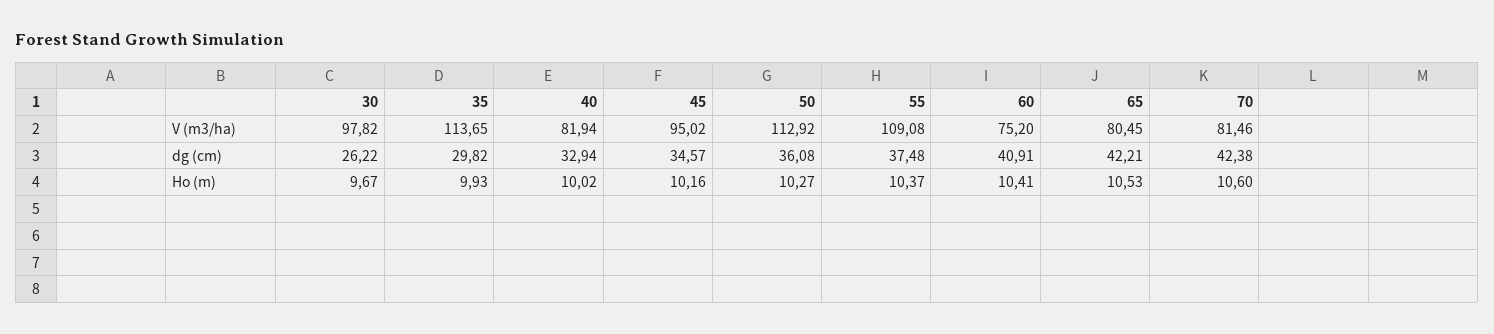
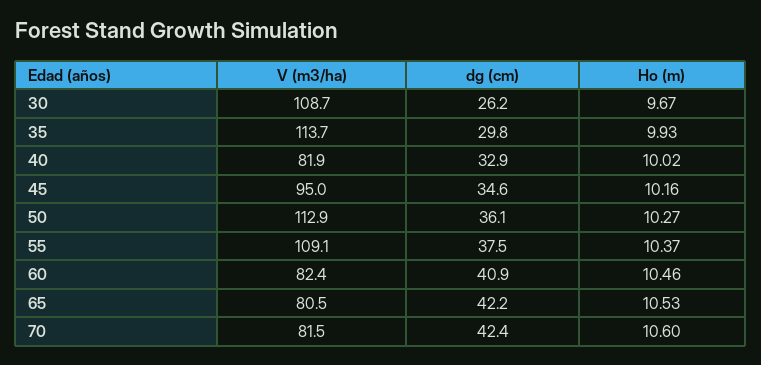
  {
    "30": {
-     "V (m3/ha)": 97.82,
+     "V (m3/ha)": 108.7,
      "dg (cm)": 26.22,
      "Ho (m)": 9.67
    },
    "35": {
      "V (m3/ha)": 113.65,
      "dg (cm)": 29.82,
      "Ho (m)": 9.93
    },
    "40": {
      "V (m3/ha)": 81.94,
      "dg (cm)": 32.94,
      "Ho (m)": 10.02
    },
    "45": {
      "V (m3/ha)": 95.02,
      "dg (cm)": 34.57,
      "Ho (m)": 10.16
    },
    "50": {
      "V (m3/ha)": 112.92,
      "dg (cm)": 36.08,
      "Ho (m)": 10.27
    },
    "55": {
      "V (m3/ha)": 109.08,
      "dg (cm)": 37.48,
      "Ho (m)": 10.37
    },
    "60": {
-     "V (m3/ha)": 75.2,
+     "V (m3/ha)": 82.4,
      "dg (cm)": 40.91,
-     "Ho (m)": 10.41
+     "Ho (m)": 10.46
    },
    "65": {
      "V (m3/ha)": 80.45,
      "dg (cm)": 42.21,
      "Ho (m)": 10.53
    },
    "70": {
      "V (m3/ha)": 81.46,
      "dg (cm)": 42.38,
      "Ho (m)": 10.6
    }
  }

